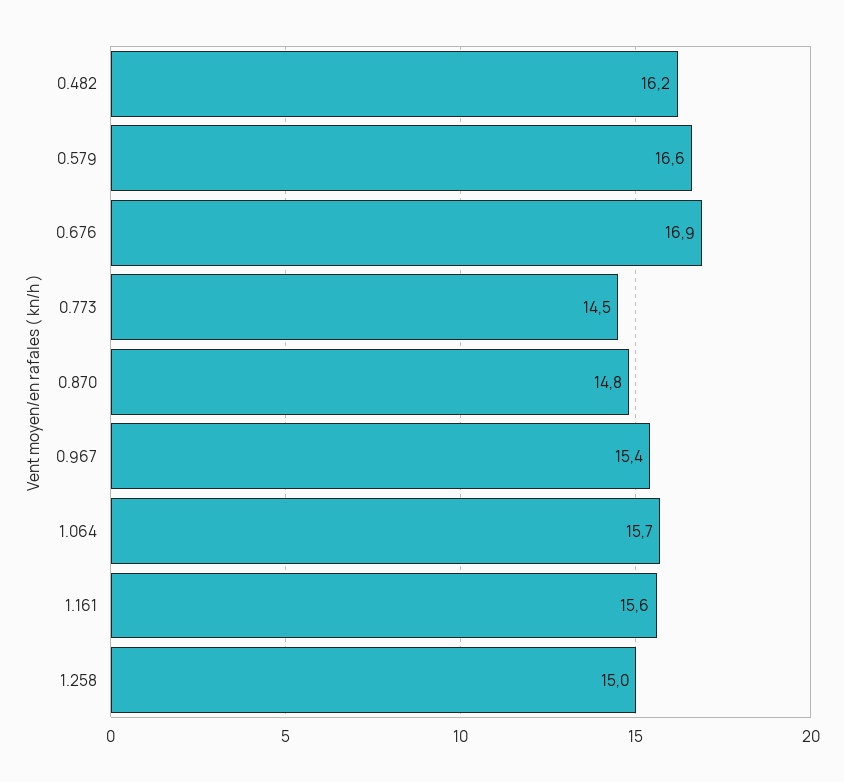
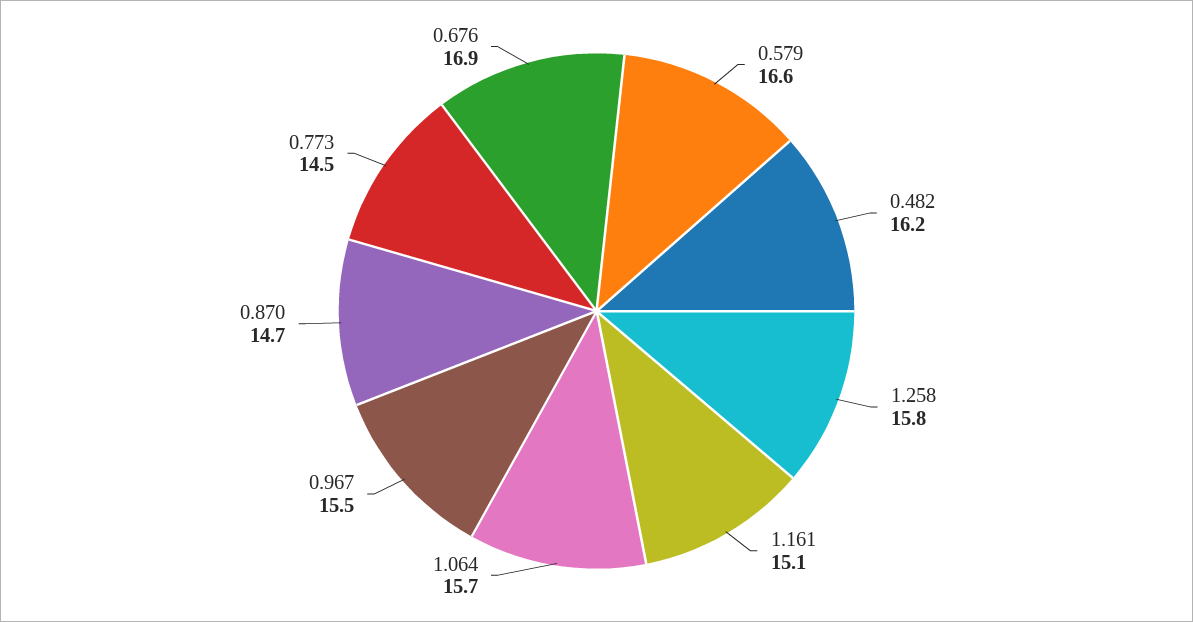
  {
    "0.482": 16.2,
    "0.579": 16.6,
    "0.676": 16.9,
    "0.773": 14.5,
-   "0.870": 14.8,
+   "0.870": 14.7,
-   "0.967": 15.4,
+   "0.967": 15.5,
    "1.064": 15.7,
-   "1.161": 15.6,
+   "1.161": 15.1,
-   "1.258": 15
+   "1.258": 15.8
  }

